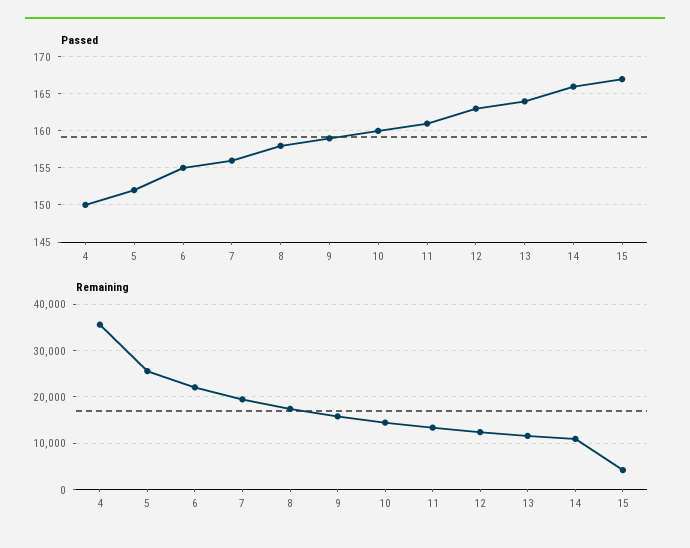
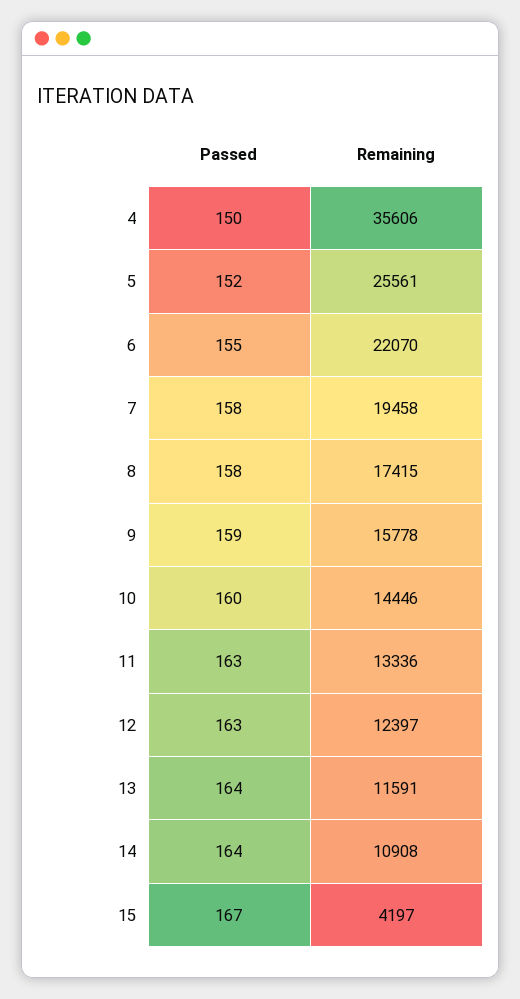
  {
    "Passed": {
      "4": 150,
      "5": 152,
      "6": 155,
-     "7": 156,
+     "7": 158,
      "8": 158,
      "9": 159,
      "10": 160,
-     "11": 161,
+     "11": 163,
      "12": 163,
      "13": 164,
-     "14": 166,
+     "14": 164,
      "15": 167
    },
    "Remaining": {
      "4": 35606,
      "5": 25561,
      "6": 22070,
      "7": 19458,
      "8": 17415,
      "9": 15778,
      "10": 14446,
      "11": 13336,
      "12": 12397,
      "13": 11591,
      "14": 10908,
      "15": 4197
    }
  }

